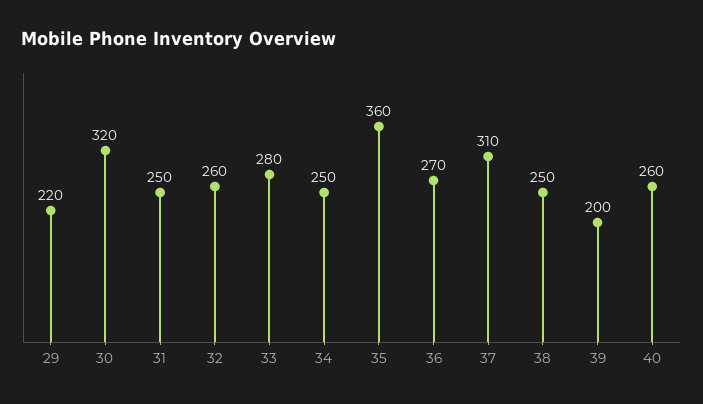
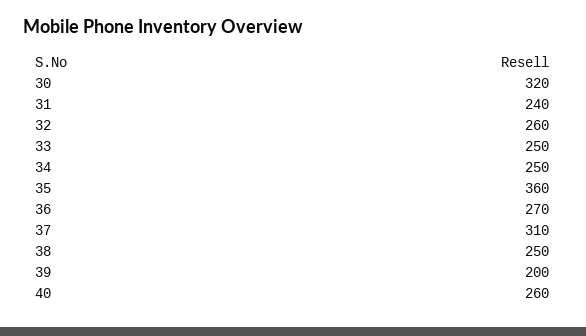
  {
-   "29": 220,
    "30": 320,
-   "31": 250,
+   "31": 240,
    "32": 260,
-   "33": 280,
+   "33": 250,
    "34": 250,
    "35": 360,
    "36": 270,
    "37": 310,
    "38": 250,
    "39": 200,
    "40": 260
  }

